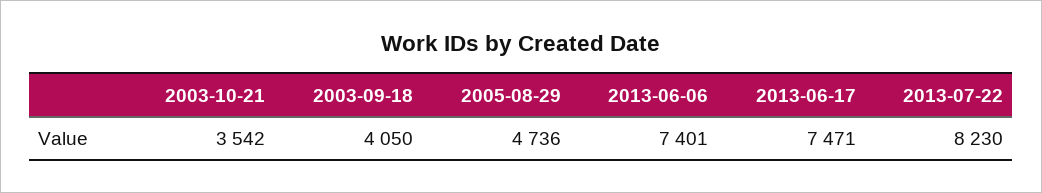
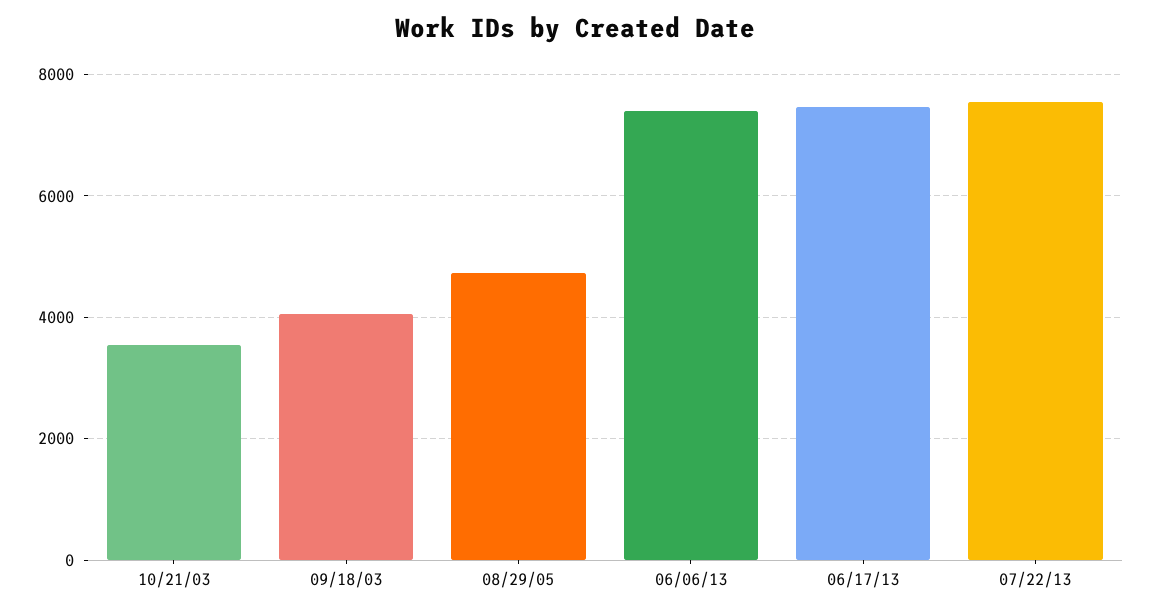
  {
    "2003-10-21": 3542,
    "2003-09-18": 4050,
    "2005-08-29": 4736,
    "2013-06-06": 7401,
    "2013-06-17": 7471,
-   "2013-07-22": 8230
+   "2013-07-22": 7600
  }

